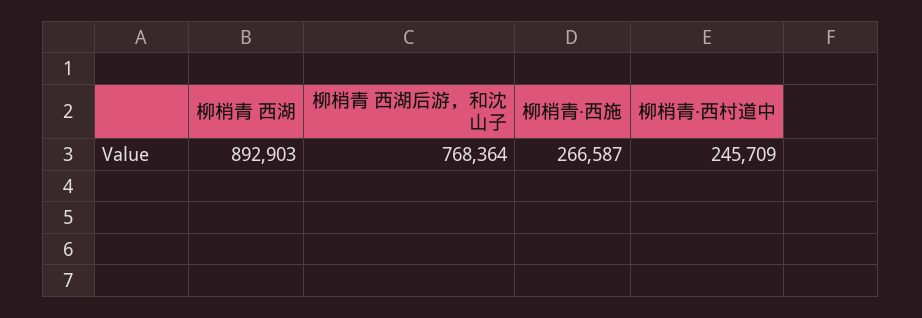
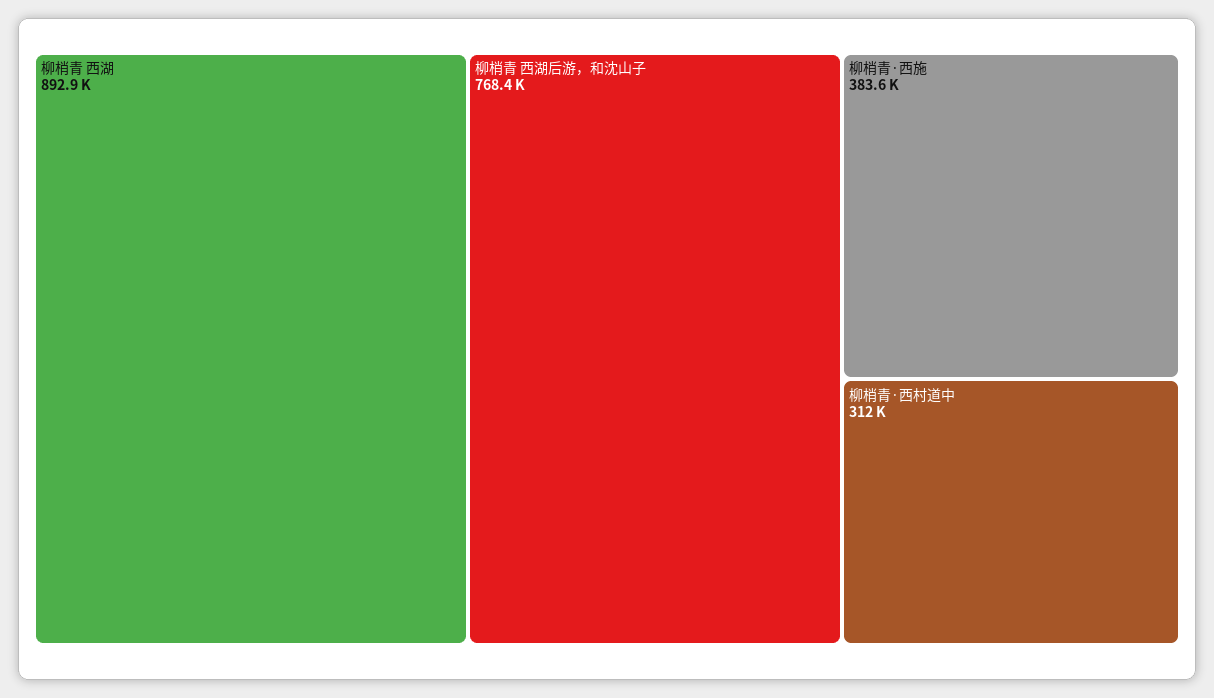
  {
    "柳梢青 西湖": 892903,
    "柳梢青 西湖后游，和沈山子": 768364,
-   "柳梢青·西施": 266587,
+   "柳梢青·西施": 383600,
-   "柳梢青·西村道中": 245709
+   "柳梢青·西村道中": 312000
  }

